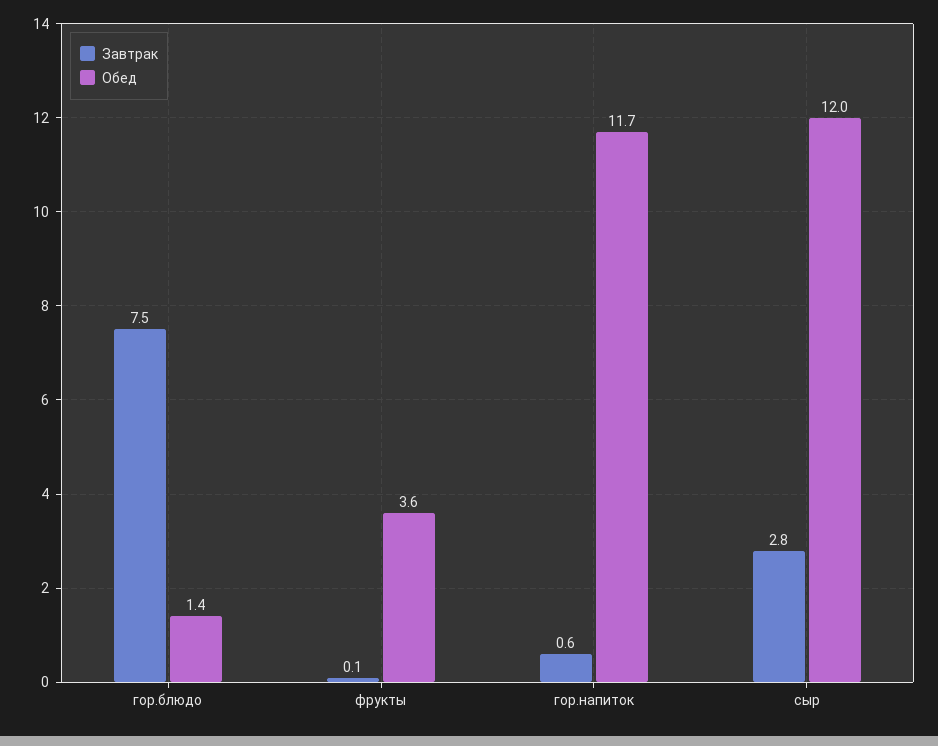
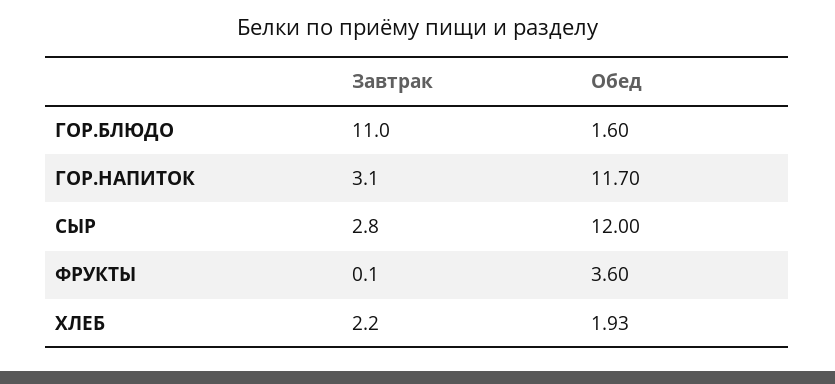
  {
    "Завтрак": {
-     "гор.блюдо": 7.5,
+     "гор.блюдо": 11,
      "фрукты": 0.1,
-     "гор.напиток": 0.6,
+     "гор.напиток": 3.1,
-     "сыр": 2.8
+     "сыр": 2.8,
+     "ХЛЕБ": 2.2
    },
    "Обед": {
-     "гор.блюдо": 1.4,
+     "гор.блюдо": 1.6,
      "фрукты": 3.6,
      "гор.напиток": 11.7,
-     "сыр": 12
+     "сыр": 12,
+     "ХЛЕБ": 1.93
    }
  }

